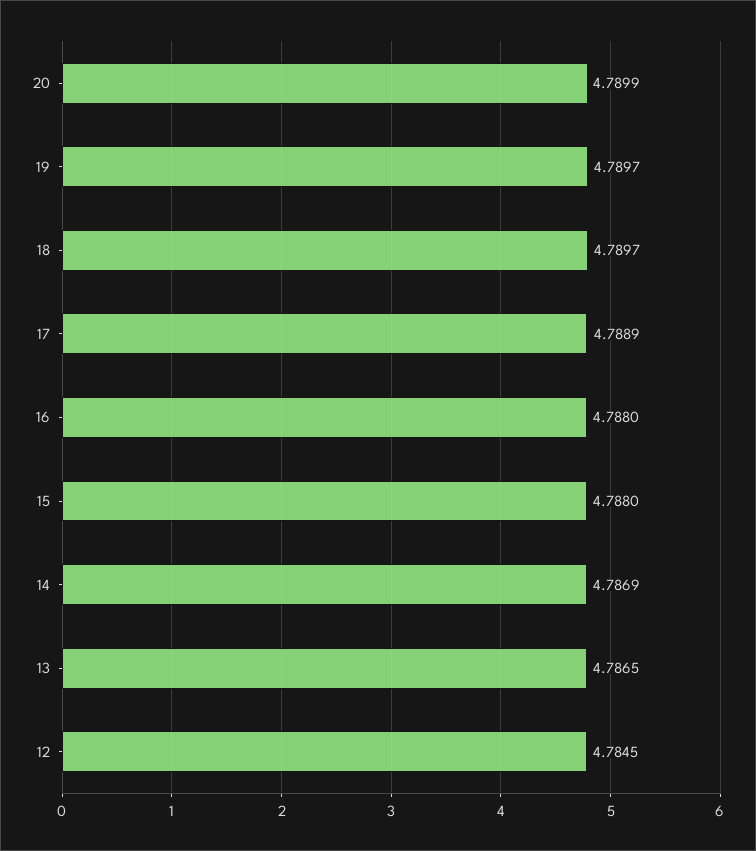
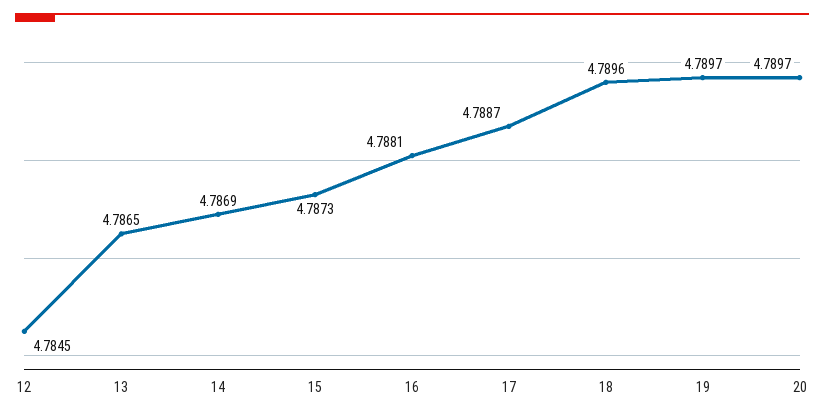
  {
-   "20": 4.7899,
+   "20": 4.7897,
    "19": 4.7897,
-   "18": 4.7897,
+   "18": 4.7896,
-   "17": 4.7889,
+   "17": 4.7887,
-   "16": 4.788,
+   "16": 4.7881,
-   "15": 4.788,
+   "15": 4.7873,
    "14": 4.7869,
    "13": 4.7865,
    "12": 4.7845
  }

